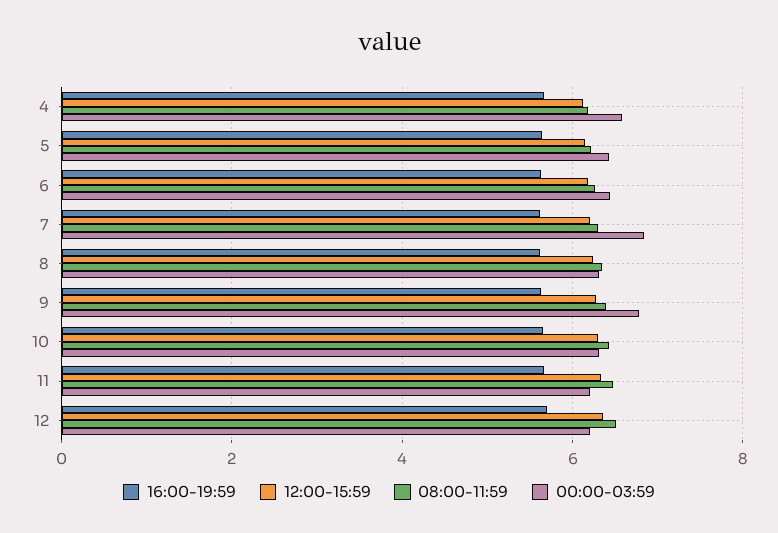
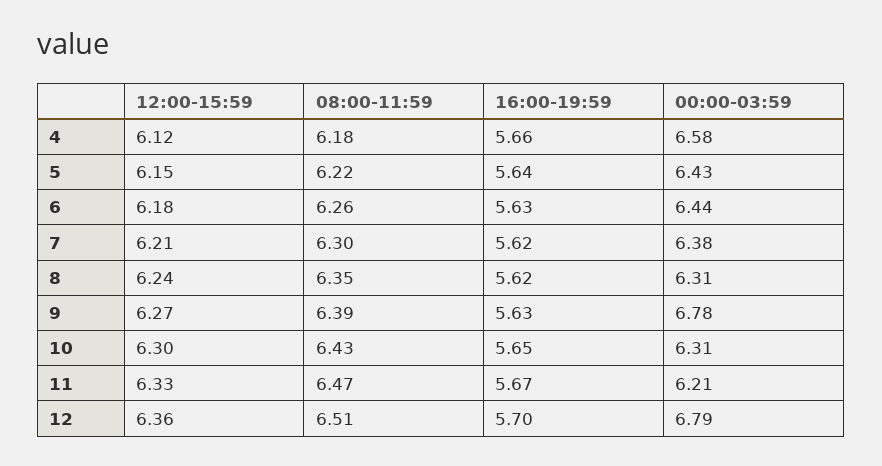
  {
    "16:00-19:59": {
      "4": 5.66,
      "5": 5.64,
      "6": 5.63,
      "7": 5.62,
      "8": 5.62,
      "9": 5.63,
      "10": 5.65,
      "11": 5.67,
      "12": 5.7
    },
    "12:00-15:59": {
      "4": 6.12,
      "5": 6.15,
      "6": 6.18,
      "7": 6.21,
      "8": 6.24,
      "9": 6.27,
      "10": 6.3,
      "11": 6.33,
      "12": 6.36
    },
    "08:00-11:59": {
      "4": 6.18,
      "5": 6.22,
      "6": 6.26,
      "7": 6.3,
      "8": 6.35,
      "9": 6.39,
      "10": 6.43,
      "11": 6.47,
      "12": 6.51
    },
    "00:00-03:59": {
      "4": 6.58,
      "5": 6.43,
      "6": 6.44,
-     "7": 6.8,
+     "7": 6.38,
      "8": 6.31,
      "9": 6.78,
      "10": 6.31,
      "11": 6.21,
-     "12": 6.2
+     "12": 6.79
    }
  }

